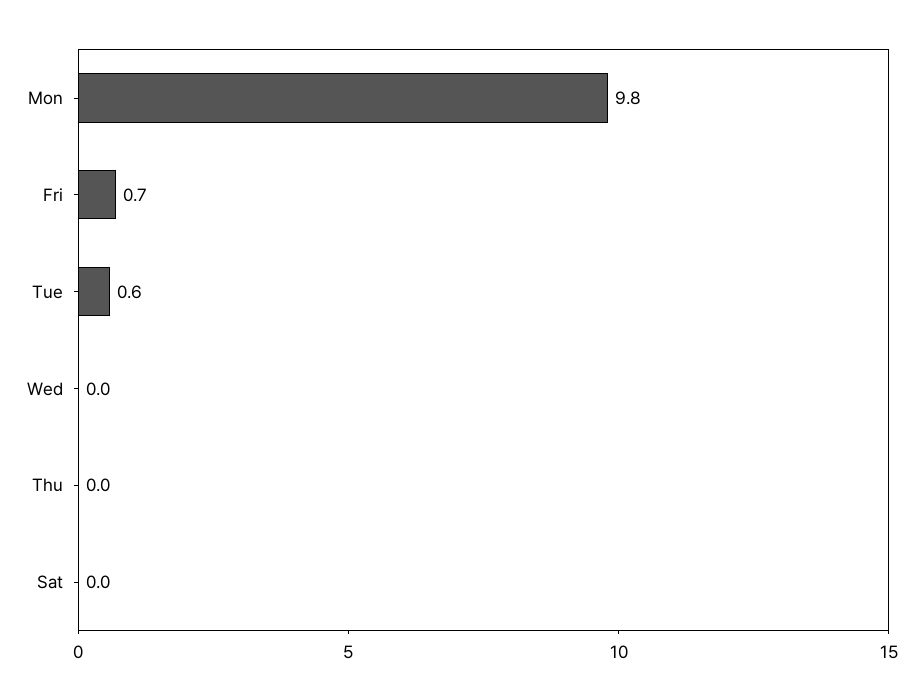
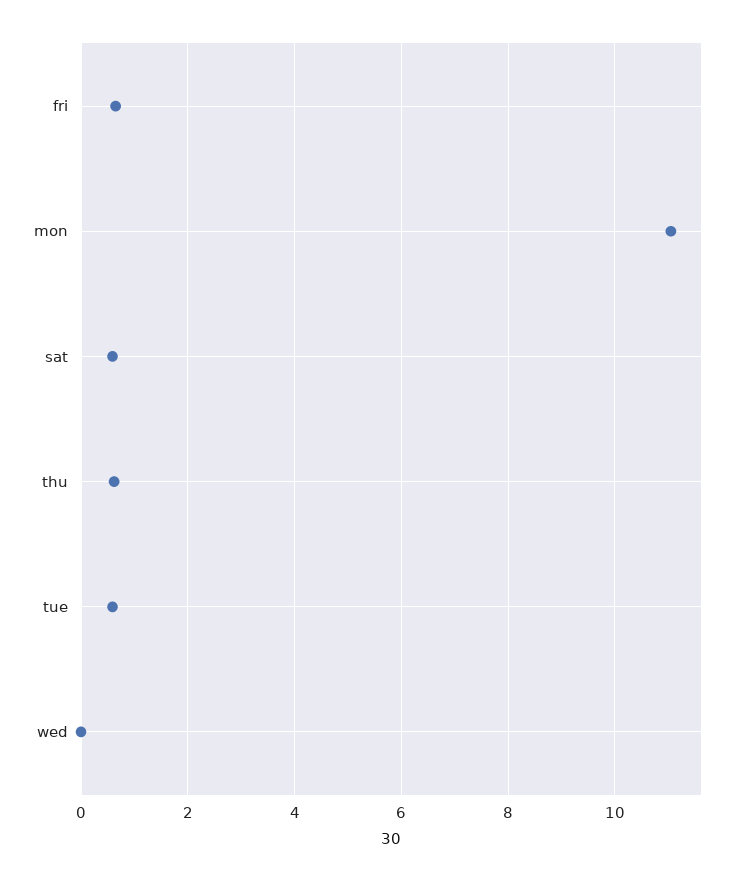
  {
-   "Mon": 9.8,
+   "Mon": 11,
    "Fri": 0.7,
    "Tue": 0.6,
    "Wed": 0,
-   "Thu": 0,
+   "Thu": 0.6,
-   "Sat": 0
+   "Sat": 0.6
  }

